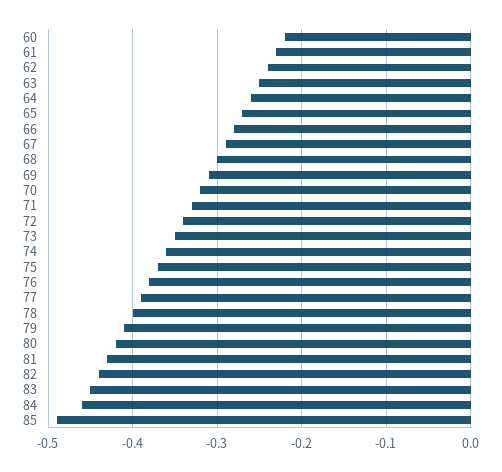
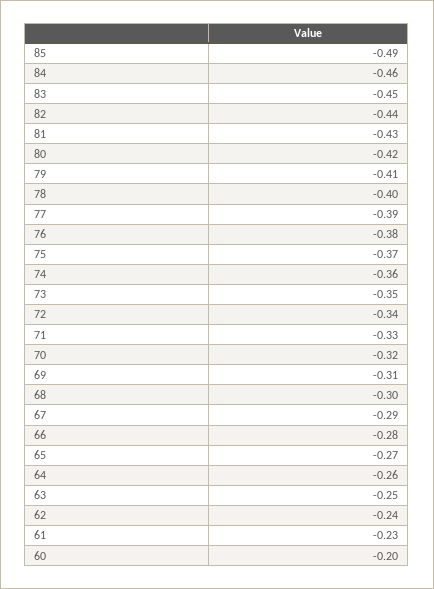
  {
-   "60": -0.22,
+   "60": -0.2,
    "61": -0.23,
    "62": -0.24,
    "63": -0.25,
    "64": -0.26,
    "65": -0.27,
    "66": -0.28,
    "67": -0.29,
    "68": -0.3,
    "69": -0.31,
    "70": -0.32,
    "71": -0.33,
    "72": -0.34,
    "73": -0.35,
    "74": -0.36,
    "75": -0.37,
    "76": -0.38,
    "77": -0.39,
    "78": -0.4,
    "79": -0.41,
    "80": -0.42,
    "81": -0.43,
    "82": -0.44,
    "83": -0.45,
    "84": -0.46,
    "85": -0.49
  }

